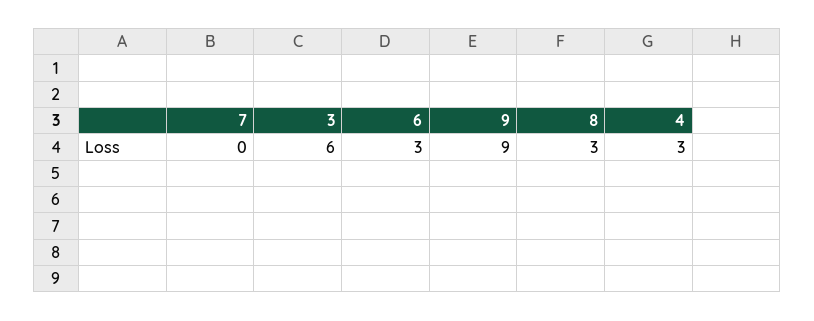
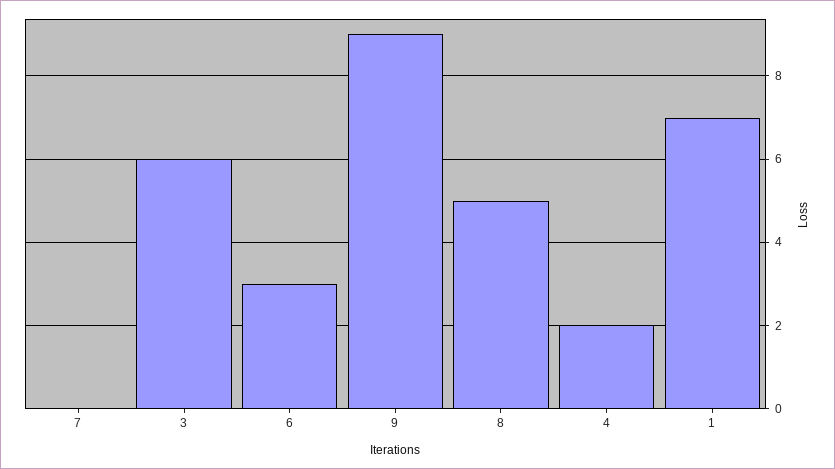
  {
    "7": 0,
    "3": 6,
    "6": 3,
    "9": 9,
-   "8": 3,
+   "8": 5,
-   "4": 3
+   "4": 2,
+   "1": 7
  }

